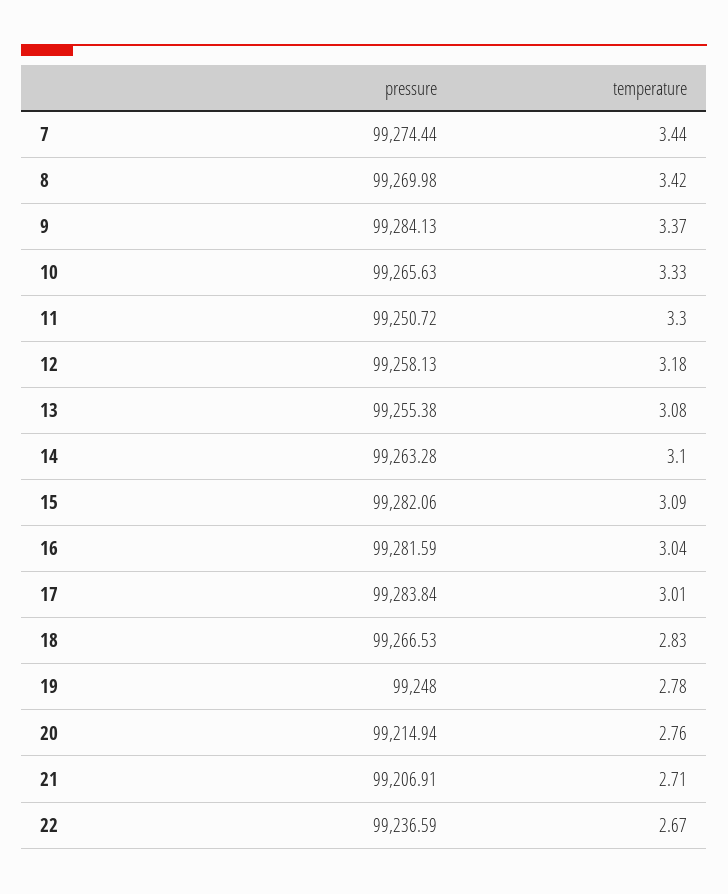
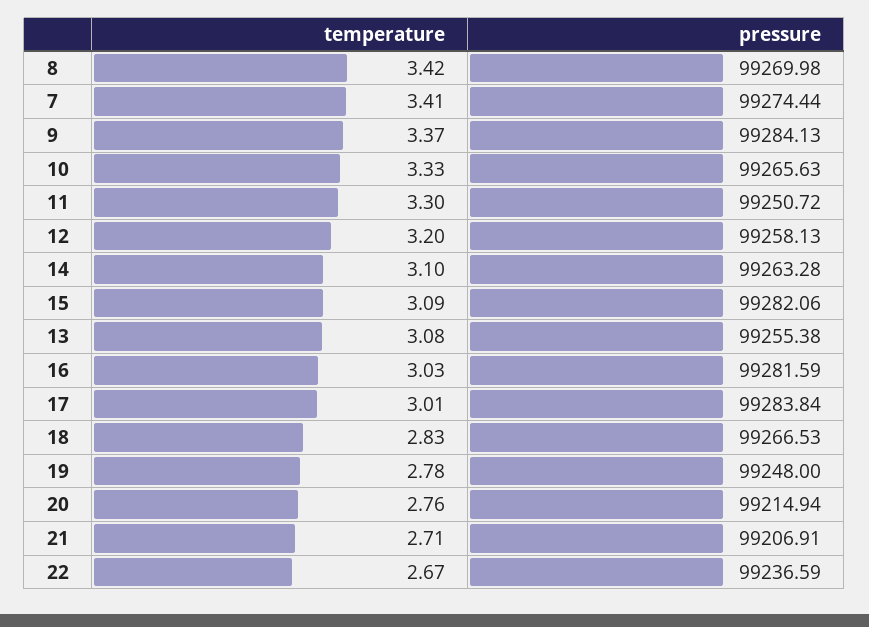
  {
    "pressure": {
      "7": 99274.44,
      "8": 99269.98,
      "9": 99284.13,
      "10": 99265.63,
      "11": 99250.72,
      "12": 99258.13,
      "13": 99255.38,
      "14": 99263.28,
      "15": 99282.06,
      "16": 99281.59,
      "17": 99283.84,
      "18": 99266.53,
      "19": 99248,
      "20": 99214.94,
      "21": 99206.91,
      "22": 99236.59
    },
    "temperature": {
-     "7": 3.44,
+     "7": 3.41,
      "8": 3.42,
      "9": 3.37,
      "10": 3.33,
      "11": 3.3,
-     "12": 3.18,
+     "12": 3.2,
      "13": 3.08,
      "14": 3.1,
      "15": 3.09,
-     "16": 3.04,
+     "16": 3.03,
      "17": 3.01,
      "18": 2.83,
      "19": 2.78,
      "20": 2.76,
      "21": 2.71,
      "22": 2.67
    }
  }

